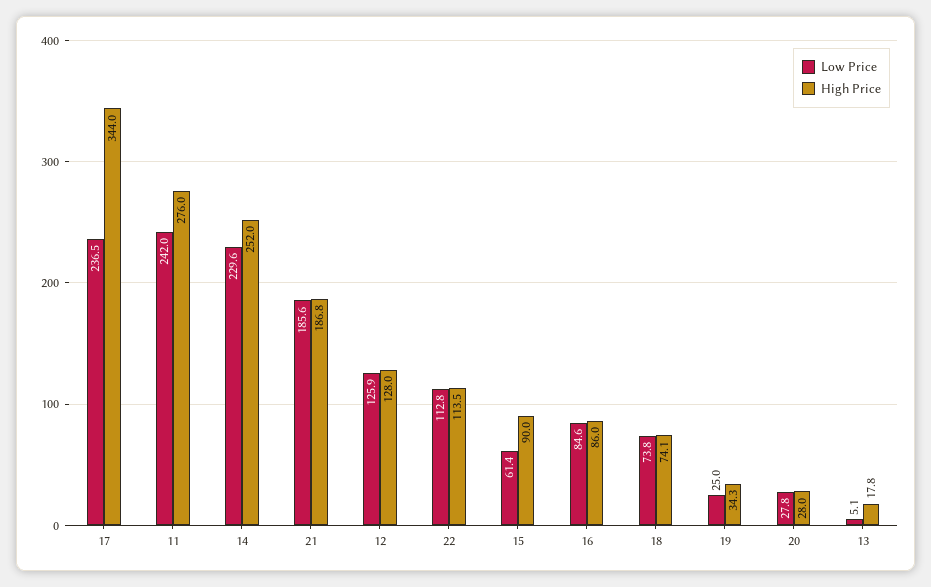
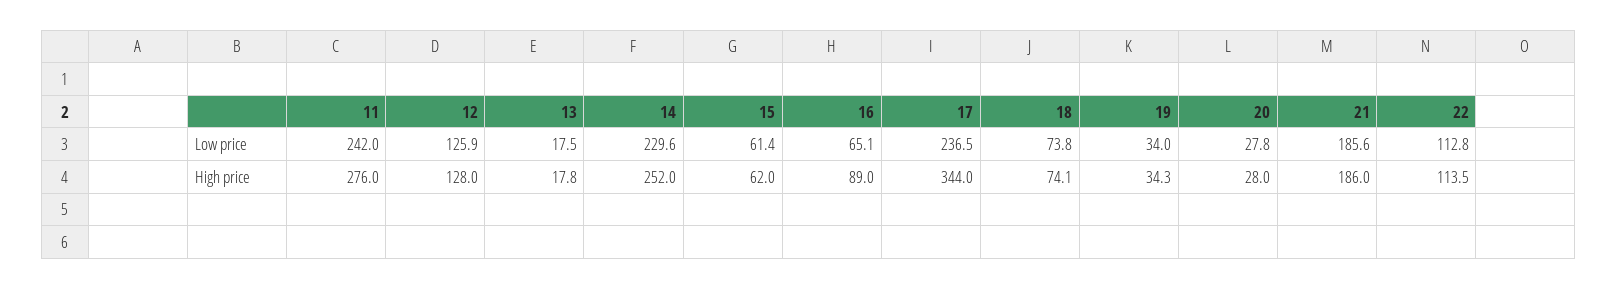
  {
    "Low Price": {
      "17": 236.5,
      "11": 242,
      "14": 229.6,
      "21": 185.6,
      "12": 125.9,
      "22": 112.8,
      "15": 61.4,
-     "16": 84.6,
+     "16": 65.1,
      "18": 73.8,
-     "19": 25,
+     "19": 34,
      "20": 27.8,
-     "13": 5.1
+     "13": 17.5
    },
    "High Price": {
      "17": 344,
      "11": 276,
      "14": 252,
-     "21": 186.8,
+     "21": 186,
      "12": 128,
      "22": 113.5,
-     "15": 90,
+     "15": 62,
-     "16": 86,
+     "16": 89,
      "18": 74.1,
      "19": 34.3,
      "20": 28,
      "13": 17.8
    }
  }

